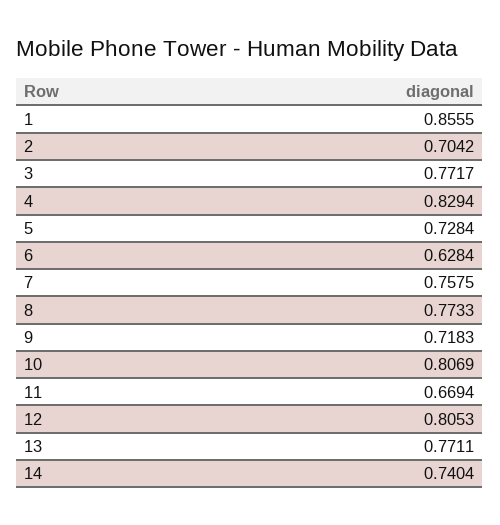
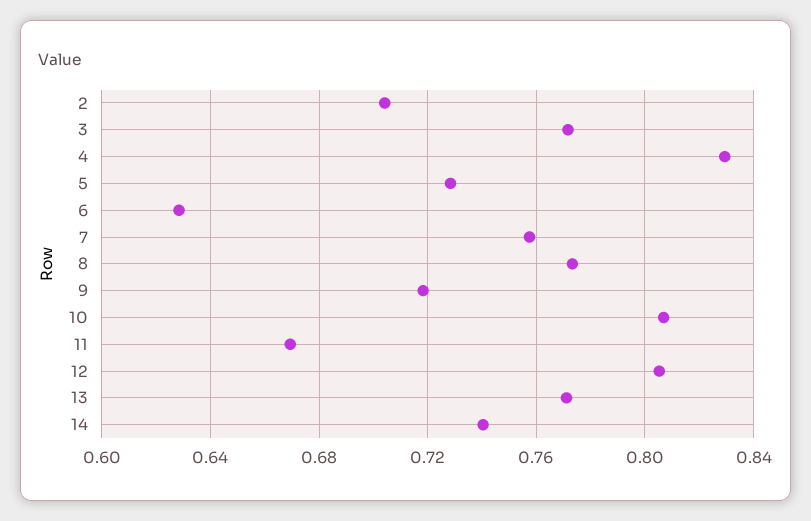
  {
-   "1": 0.8555,
    "2": 0.7042,
    "3": 0.7717,
    "4": 0.8294,
    "5": 0.7284,
    "6": 0.6284,
    "7": 0.7575,
    "8": 0.7733,
    "9": 0.7183,
    "10": 0.8069,
    "11": 0.6694,
    "12": 0.8053,
    "13": 0.7711,
    "14": 0.7404
  }

